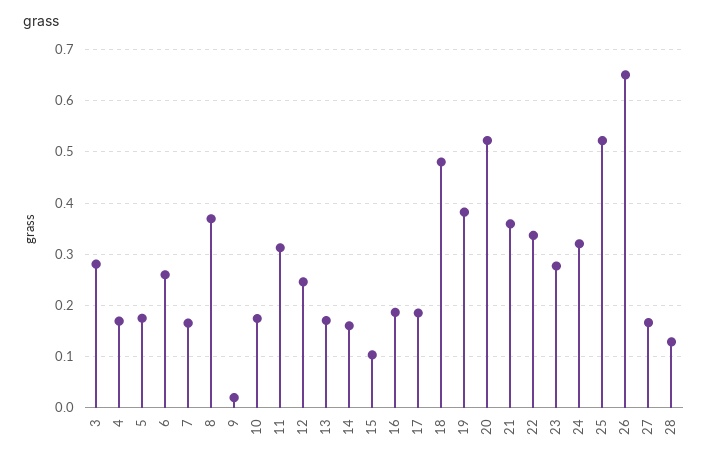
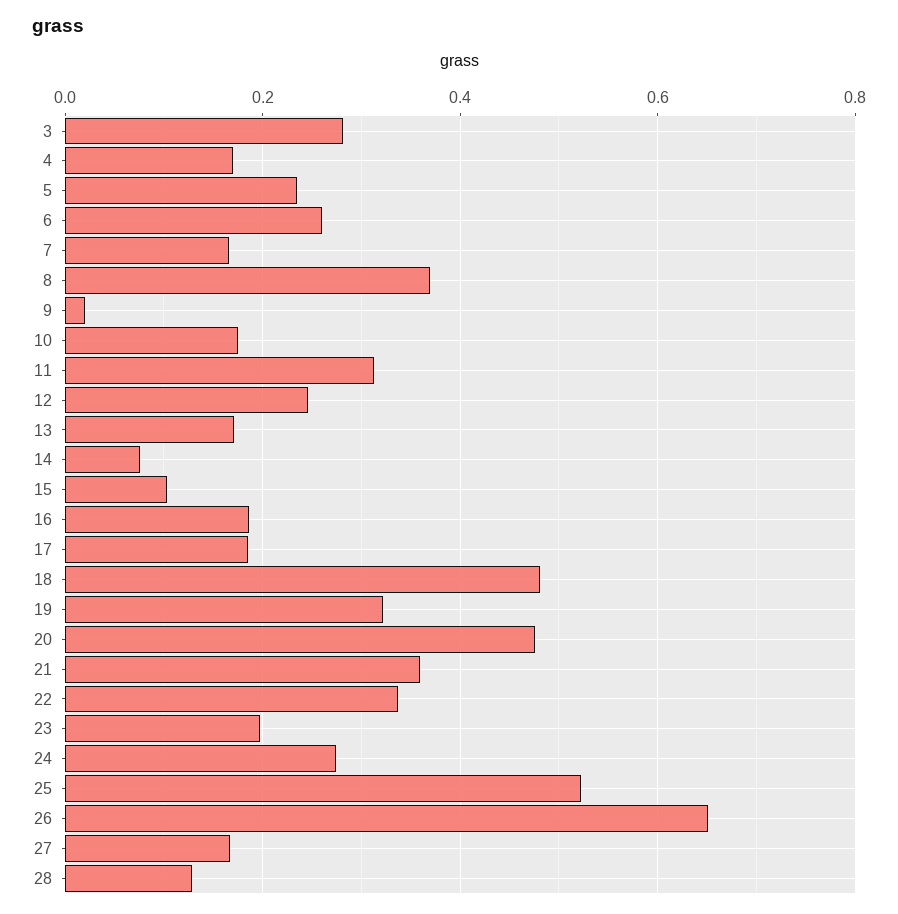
  {
    "3": 0.28,
    "4": 0.16,
-   "5": 0.18,
+   "5": 0.24,
    "6": 0.26,
    "7": 0.16,
    "8": 0.36,
    "9": 0.02,
    "10": 0.18,
    "11": 0.32,
    "12": 0.24,
    "13": 0.18,
-   "14": 0.16,
+   "14": 0.08,
    "15": 0.1,
    "16": 0.18,
    "17": 0.18,
    "18": 0.48,
-   "19": 0.38,
+   "19": 0.32,
-   "20": 0.52,
+   "20": 0.48,
    "21": 0.36,
    "22": 0.34,
-   "23": 0.28,
+   "23": 0.2,
-   "24": 0.32,
+   "24": 0.28,
    "25": 0.52,
    "26": 0.66,
    "27": 0.16,
    "28": 0.12
  }

